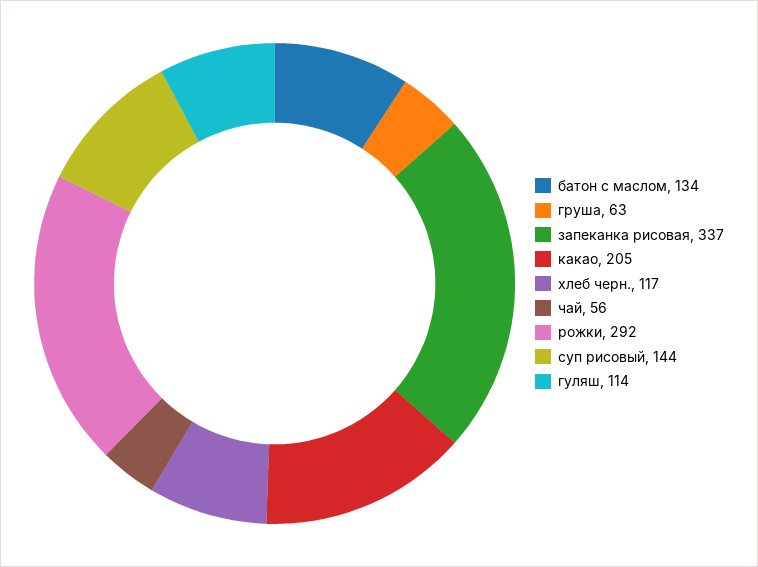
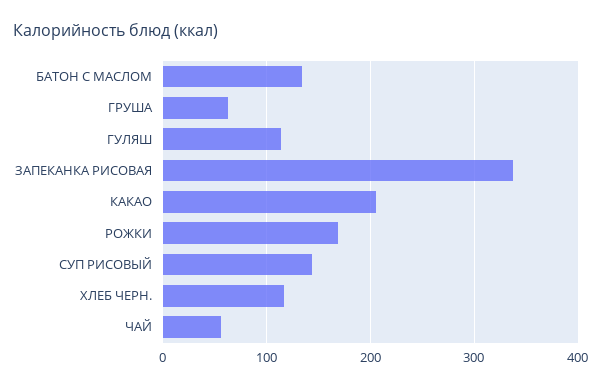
  {
    "батон с маслом": 134,
    "груша": 63,
    "запеканка рисовая": 337,
    "какао": 205,
    "хлеб черн.": 117,
    "чай": 56,
-   "рожки": 292,
+   "рожки": 170,
    "суп рисовый": 144,
    "гуляш": 114
  }

